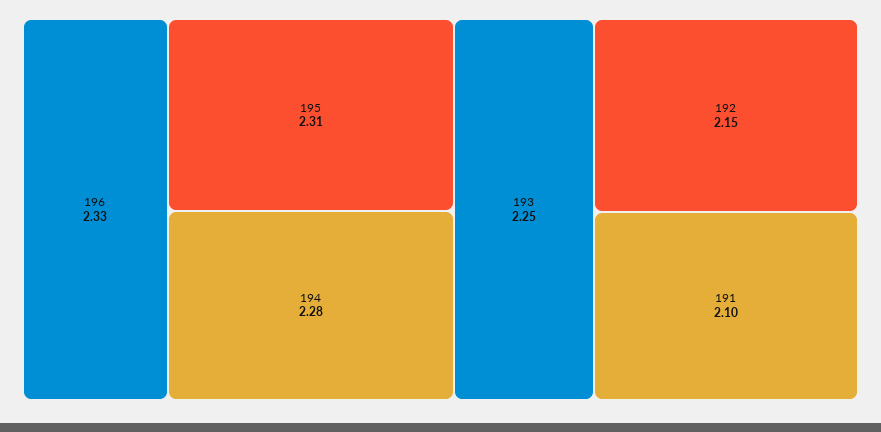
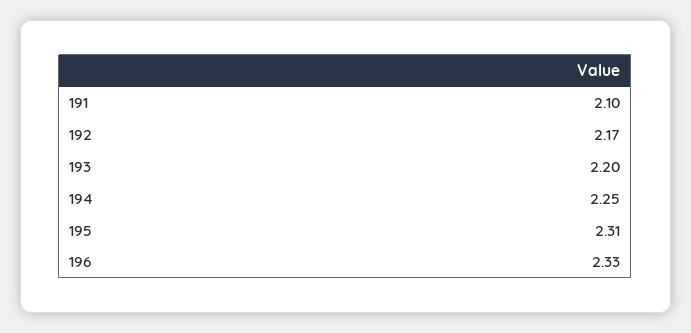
  {
    "196": 2.33,
    "195": 2.31,
-   "194": 2.28,
+   "194": 2.25,
-   "193": 2.25,
+   "193": 2.2,
-   "192": 2.15,
+   "192": 2.17,
    "191": 2.1
  }

